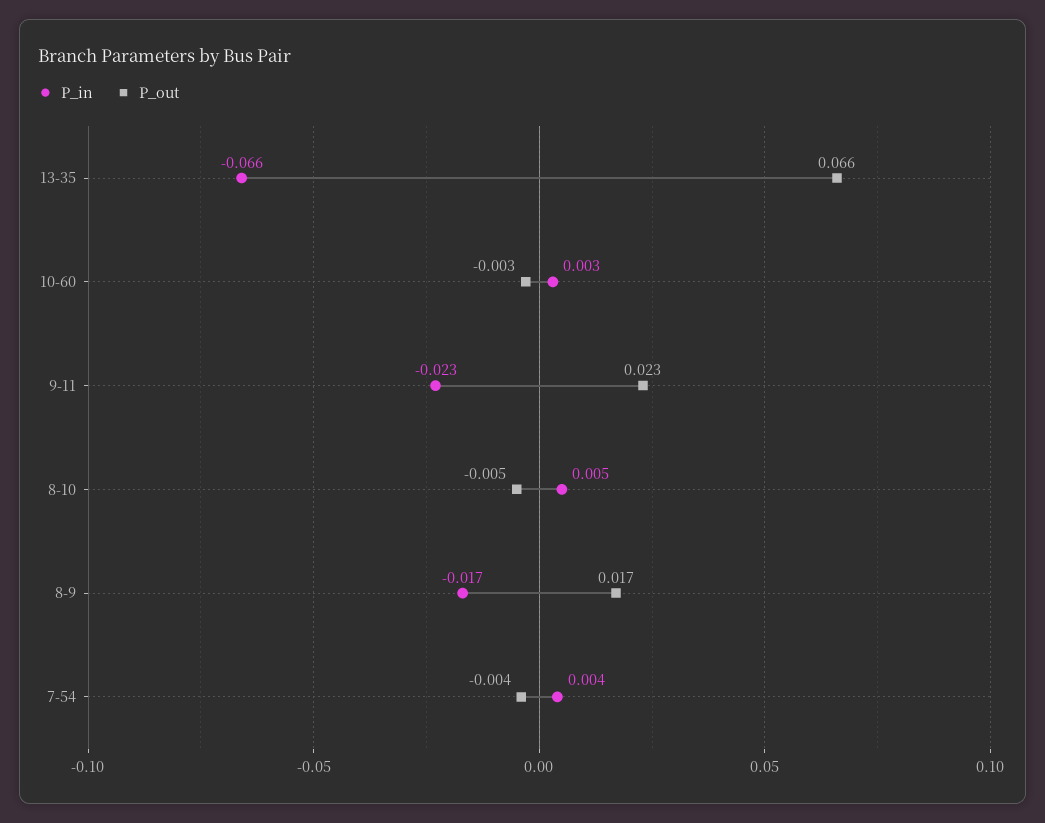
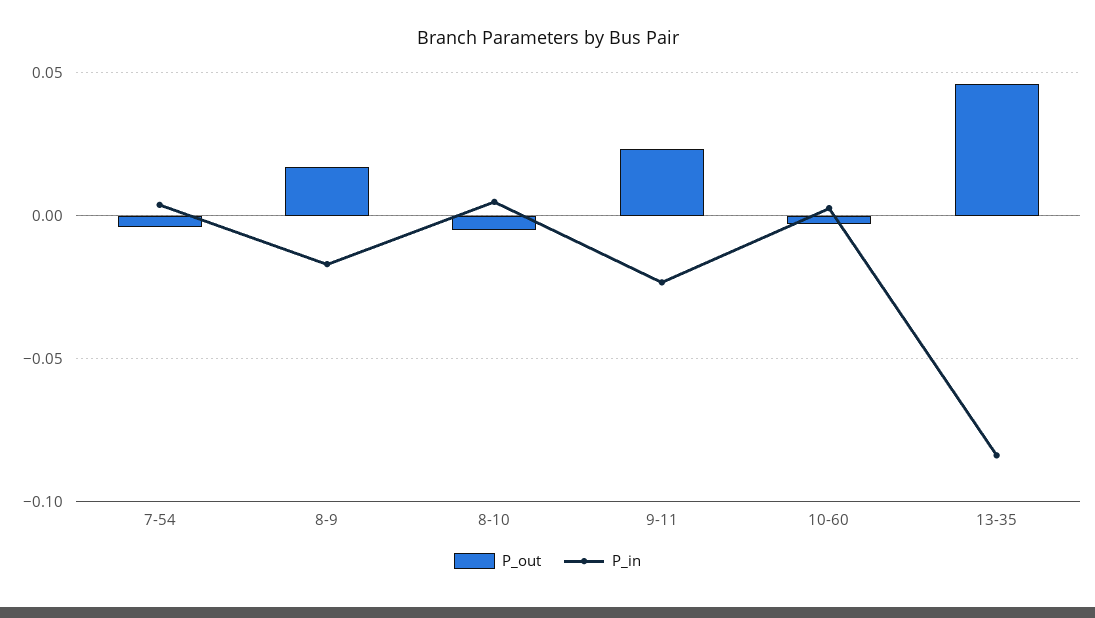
  {
    "P_in": {
-     "13-35": -0.066,
+     "13-35": -0.085,
      "10-60": 0.003,
      "9-11": -0.023,
      "8-10": 0.005,
      "8-9": -0.017,
      "7-54": 0.004
    },
    "P_out": {
-     "13-35": 0.066,
+     "13-35": 0.045,
      "10-60": -0.003,
      "9-11": 0.023,
      "8-10": -0.005,
      "8-9": 0.017,
      "7-54": -0.004
    }
  }

